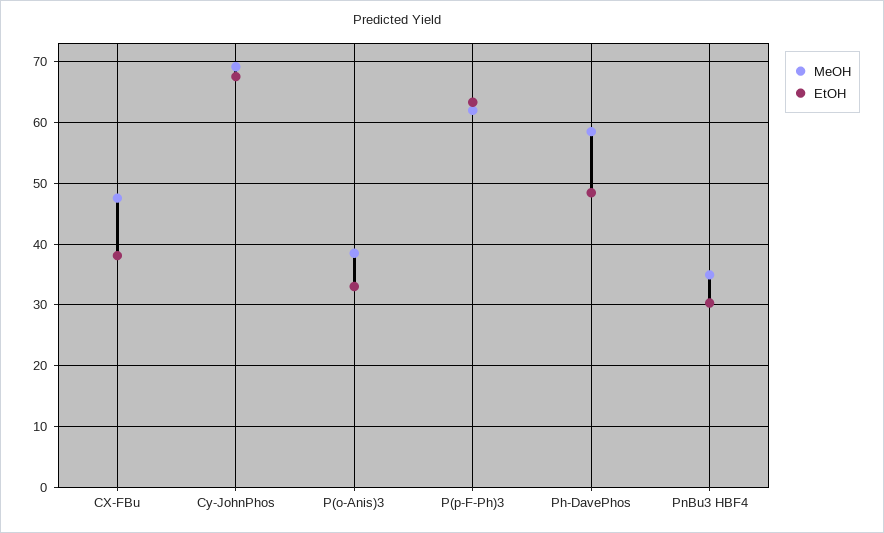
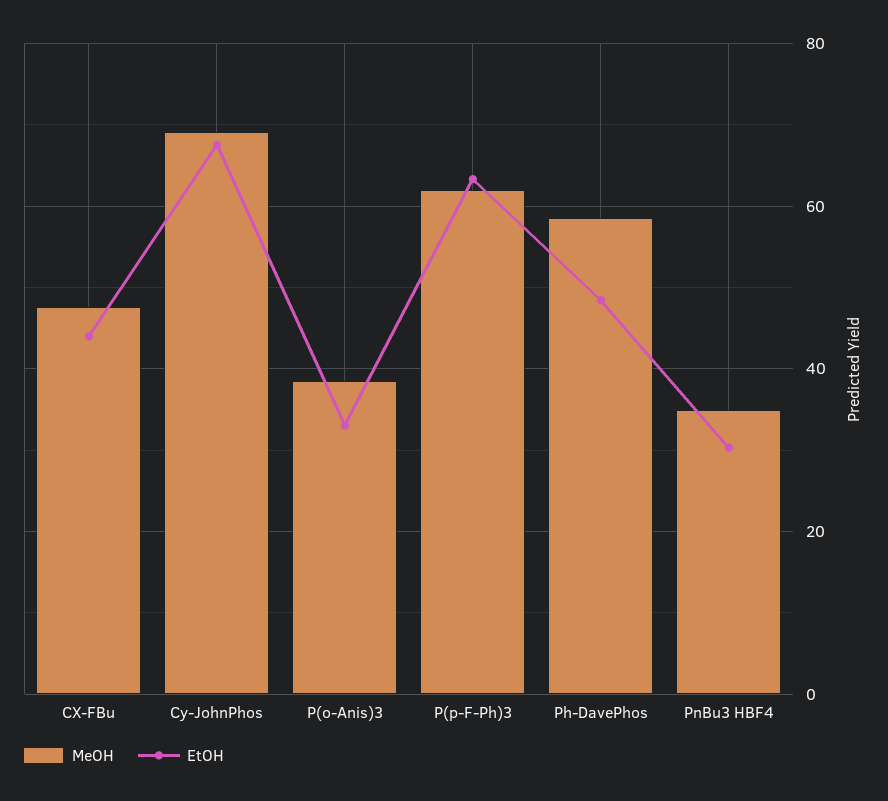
  {
    "MeOH": {
      "CX-FBu": 48,
      "Cy-JohnPhos": 69,
      "P(o-Anis)3": 38,
      "P(p-F-Ph)3": 62,
      "Ph-DavePhos": 58,
      "PnBu3 HBF4": 35
    },
    "EtOH": {
-     "CX-FBu": 38,
+     "CX-FBu": 44,
      "Cy-JohnPhos": 68,
      "P(o-Anis)3": 33,
      "P(p-F-Ph)3": 63,
      "Ph-DavePhos": 48,
      "PnBu3 HBF4": 30
    }
  }

